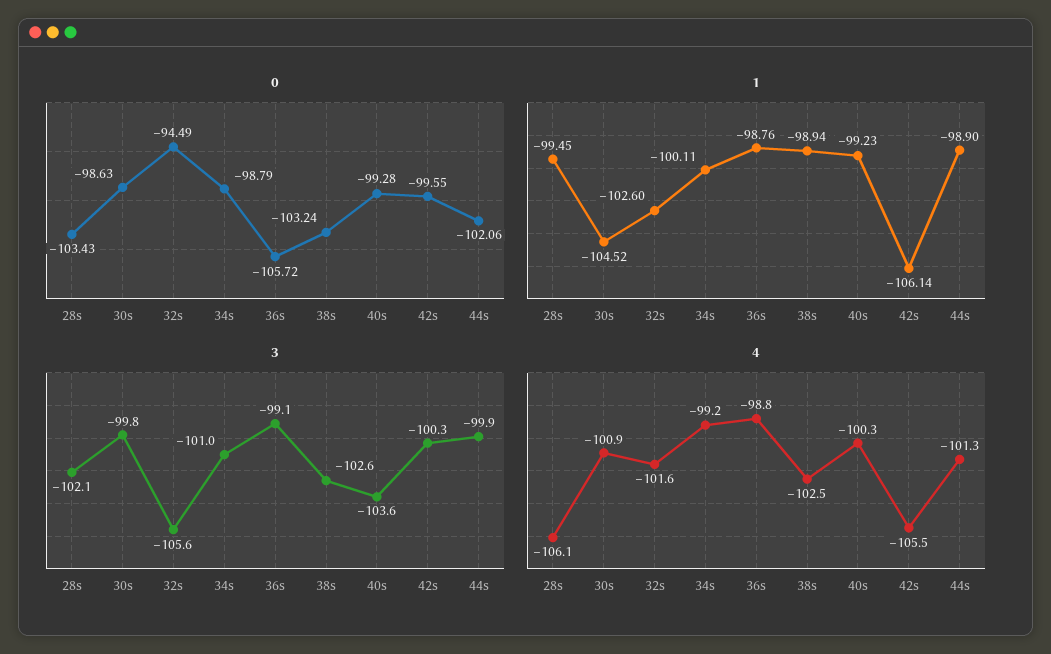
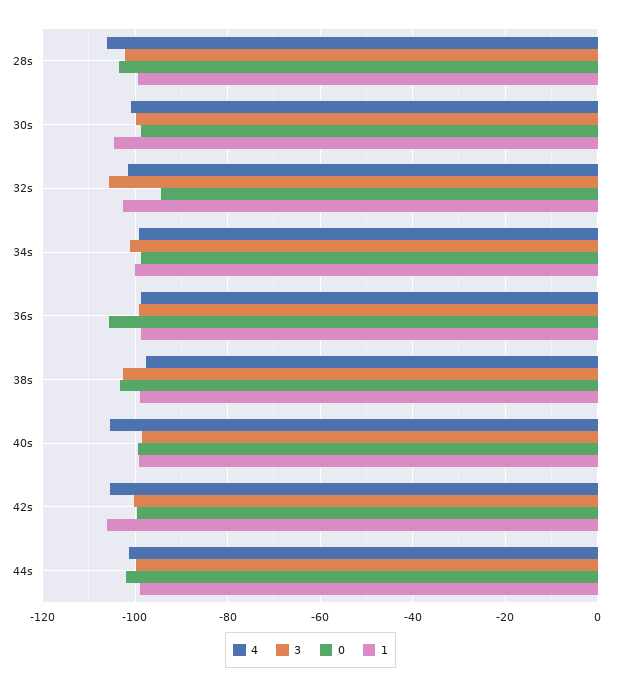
  {
    "0": {
      "28s": -103.43,
      "30s": -98.63,
      "32s": -94.49,
      "34s": -98.79,
      "36s": -105.72,
      "38s": -103.24,
      "40s": -99.28,
      "42s": -99.55,
      "44s": -102.06
    },
    "1": {
      "28s": -99.45,
      "30s": -104.52,
      "32s": -102.6,
      "34s": -100.11,
      "36s": -98.76,
      "38s": -98.94,
      "40s": -99.23,
      "42s": -106.14,
      "44s": -98.9
    },
    "3": {
      "28s": -102.1,
      "30s": -99.8,
      "32s": -105.6,
      "34s": -101,
      "36s": -99.1,
      "38s": -102.6,
-     "40s": -103.6,
+     "40s": -98,
      "42s": -100.3,
      "44s": -99.9
    },
    "4": {
      "28s": -106.1,
      "30s": -100.9,
      "32s": -101.6,
      "34s": -99.2,
      "36s": -98.8,
-     "38s": -102.5,
+     "38s": -98,
-     "40s": -100.3,
+     "40s": -106,
      "42s": -105.5,
      "44s": -101.3
    }
  }

